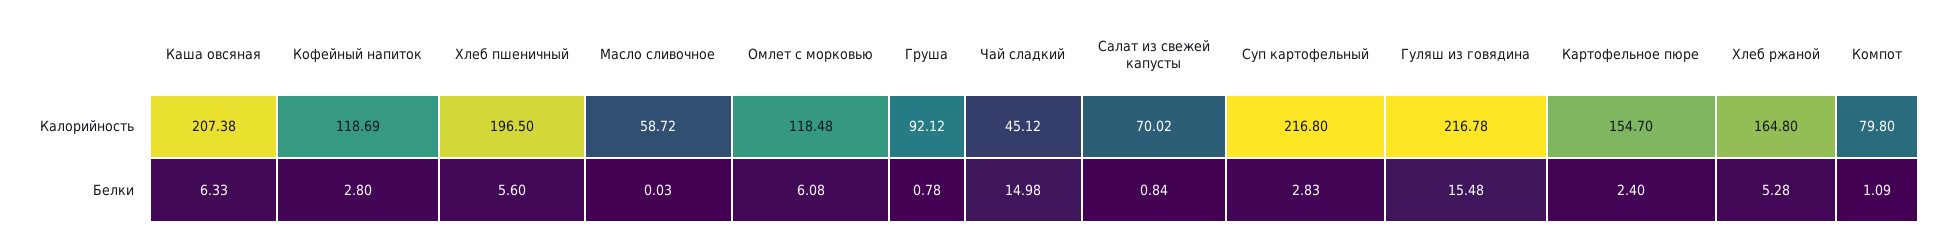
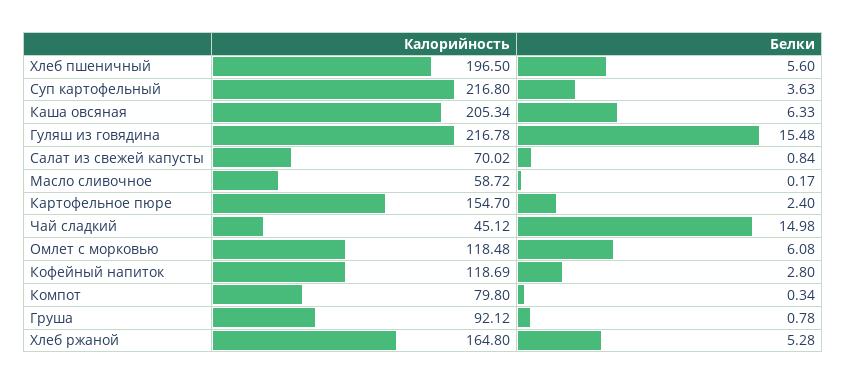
  {
    "Каша овсяная": {
-     "Калорийность": 207.38,
+     "Калорийность": 205.34,
      "Белки": 6.33
    },
    "Кофейный напиток": {
      "Калорийность": 118.69,
      "Белки": 2.8
    },
    "Хлеб пшеничный": {
      "Калорийность": 196.5,
      "Белки": 5.6
    },
    "Масло сливочное": {
      "Калорийность": 58.72,
-     "Белки": 0.03
+     "Белки": 0.17
    },
    "Омлет с морковью": {
      "Калорийность": 118.48,
      "Белки": 6.08
    },
    "Груша": {
      "Калорийность": 92.12,
      "Белки": 0.78
    },
    "Чай сладкий": {
      "Калорийность": 45.12,
      "Белки": 14.98
    },
    "Салат из свежей капусты": {
      "Калорийность": 70.02,
      "Белки": 0.84
    },
    "Суп картофельный": {
      "Калорийность": 216.8,
-     "Белки": 2.83
+     "Белки": 3.63
    },
    "Гуляш из говядина": {
      "Калорийность": 216.78,
      "Белки": 15.48
    },
    "Картофельное пюре": {
      "Калорийность": 154.7,
      "Белки": 2.4
    },
    "Хлеб ржаной": {
      "Калорийность": 164.8,
      "Белки": 5.28
    },
    "Компот": {
      "Калорийность": 79.8,
-     "Белки": 1.09
+     "Белки": 0.34
    }
  }

